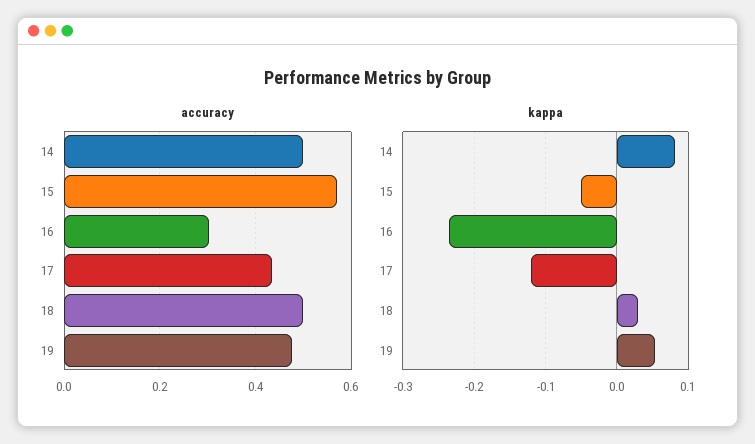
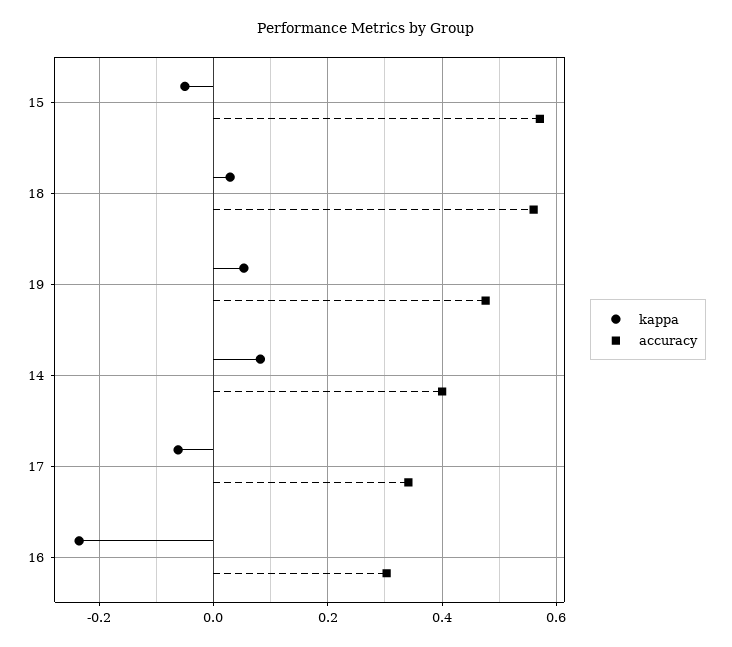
  {
    "accuracy": {
-     "14": 0.5,
+     "14": 0.4,
      "15": 0.58,
      "16": 0.3,
-     "17": 0.44,
+     "17": 0.34,
-     "18": 0.5,
+     "18": 0.56,
      "19": 0.48
    },
    "kappa": {
      "14": 0.08,
      "15": -0.05,
      "16": -0.24,
-     "17": -0.12,
+     "17": -0.06,
      "18": 0.03,
      "19": 0.05
    }
  }

